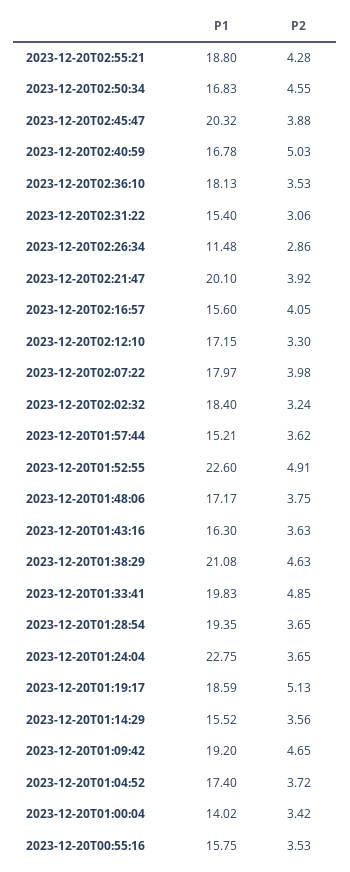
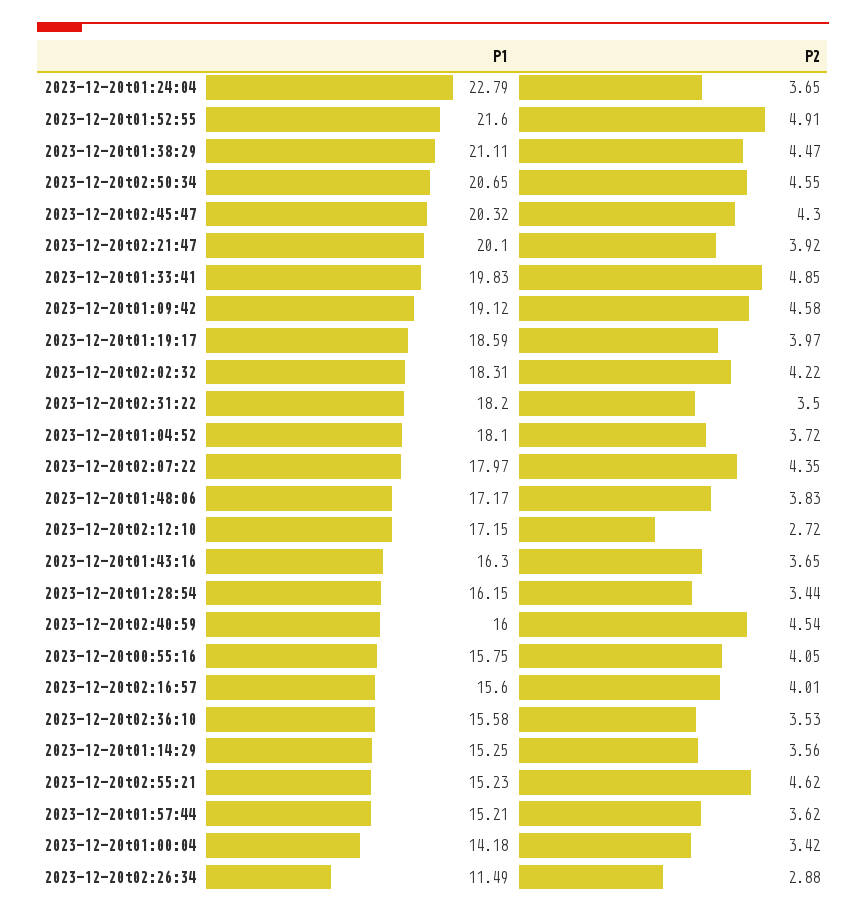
  {
    "P1": {
-     "2023-12-20T02:55:21": 18.8,
+     "2023-12-20T02:55:21": 15.23,
-     "2023-12-20T02:50:34": 16.83,
+     "2023-12-20T02:50:34": 20.65,
      "2023-12-20T02:45:47": 20.32,
-     "2023-12-20T02:40:59": 16.78,
+     "2023-12-20T02:40:59": 16,
-     "2023-12-20T02:36:10": 18.13,
+     "2023-12-20T02:36:10": 15.58,
-     "2023-12-20T02:31:22": 15.4,
+     "2023-12-20T02:31:22": 18.2,
-     "2023-12-20T02:26:34": 11.48,
+     "2023-12-20T02:26:34": 11.49,
      "2023-12-20T02:21:47": 20.1,
      "2023-12-20T02:16:57": 15.6,
      "2023-12-20T02:12:10": 17.15,
      "2023-12-20T02:07:22": 17.97,
-     "2023-12-20T02:02:32": 18.4,
+     "2023-12-20T02:02:32": 18.31,
      "2023-12-20T01:57:44": 15.21,
-     "2023-12-20T01:52:55": 22.6,
+     "2023-12-20T01:52:55": 21.6,
      "2023-12-20T01:48:06": 17.17,
      "2023-12-20T01:43:16": 16.3,
-     "2023-12-20T01:38:29": 21.08,
+     "2023-12-20T01:38:29": 21.11,
      "2023-12-20T01:33:41": 19.83,
-     "2023-12-20T01:28:54": 19.35,
+     "2023-12-20T01:28:54": 16.15,
-     "2023-12-20T01:24:04": 22.75,
+     "2023-12-20T01:24:04": 22.79,
      "2023-12-20T01:19:17": 18.59,
-     "2023-12-20T01:14:29": 15.52,
+     "2023-12-20T01:14:29": 15.25,
-     "2023-12-20T01:09:42": 19.2,
+     "2023-12-20T01:09:42": 19.12,
-     "2023-12-20T01:04:52": 17.4,
+     "2023-12-20T01:04:52": 18.1,
-     "2023-12-20T01:00:04": 14.02,
+     "2023-12-20T01:00:04": 14.18,
      "2023-12-20T00:55:16": 15.75
    },
    "P2": {
-     "2023-12-20T02:55:21": 4.28,
+     "2023-12-20T02:55:21": 4.62,
      "2023-12-20T02:50:34": 4.55,
-     "2023-12-20T02:45:47": 3.88,
+     "2023-12-20T02:45:47": 4.3,
-     "2023-12-20T02:40:59": 5.03,
+     "2023-12-20T02:40:59": 4.54,
      "2023-12-20T02:36:10": 3.53,
-     "2023-12-20T02:31:22": 3.06,
+     "2023-12-20T02:31:22": 3.5,
-     "2023-12-20T02:26:34": 2.86,
+     "2023-12-20T02:26:34": 2.88,
      "2023-12-20T02:21:47": 3.92,
-     "2023-12-20T02:16:57": 4.05,
+     "2023-12-20T02:16:57": 4.01,
-     "2023-12-20T02:12:10": 3.3,
+     "2023-12-20T02:12:10": 2.72,
-     "2023-12-20T02:07:22": 3.98,
+     "2023-12-20T02:07:22": 4.35,
-     "2023-12-20T02:02:32": 3.24,
+     "2023-12-20T02:02:32": 4.22,
      "2023-12-20T01:57:44": 3.62,
      "2023-12-20T01:52:55": 4.91,
-     "2023-12-20T01:48:06": 3.75,
+     "2023-12-20T01:48:06": 3.83,
-     "2023-12-20T01:43:16": 3.63,
+     "2023-12-20T01:43:16": 3.65,
-     "2023-12-20T01:38:29": 4.63,
+     "2023-12-20T01:38:29": 4.47,
      "2023-12-20T01:33:41": 4.85,
-     "2023-12-20T01:28:54": 3.65,
+     "2023-12-20T01:28:54": 3.44,
      "2023-12-20T01:24:04": 3.65,
-     "2023-12-20T01:19:17": 5.13,
+     "2023-12-20T01:19:17": 3.97,
      "2023-12-20T01:14:29": 3.56,
-     "2023-12-20T01:09:42": 4.65,
+     "2023-12-20T01:09:42": 4.58,
      "2023-12-20T01:04:52": 3.72,
      "2023-12-20T01:00:04": 3.42,
-     "2023-12-20T00:55:16": 3.53
+     "2023-12-20T00:55:16": 4.05
    }
  }

